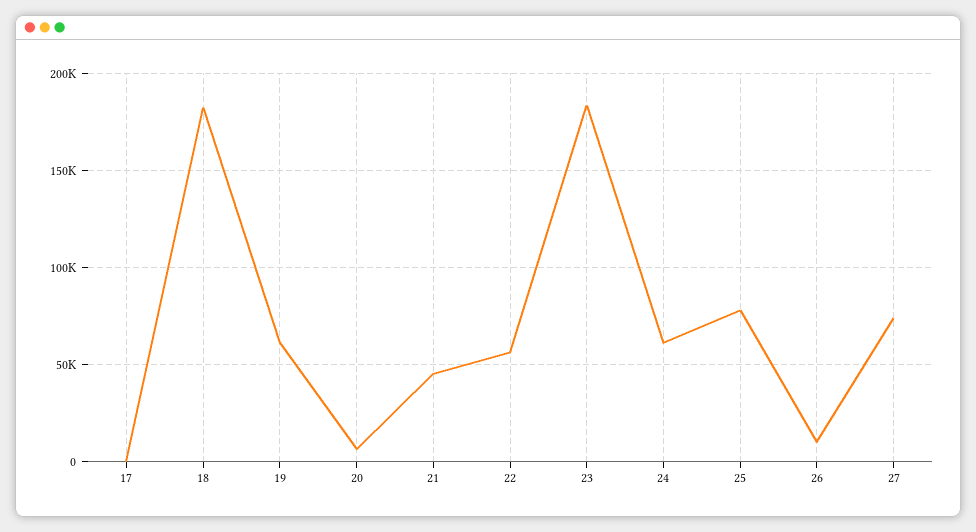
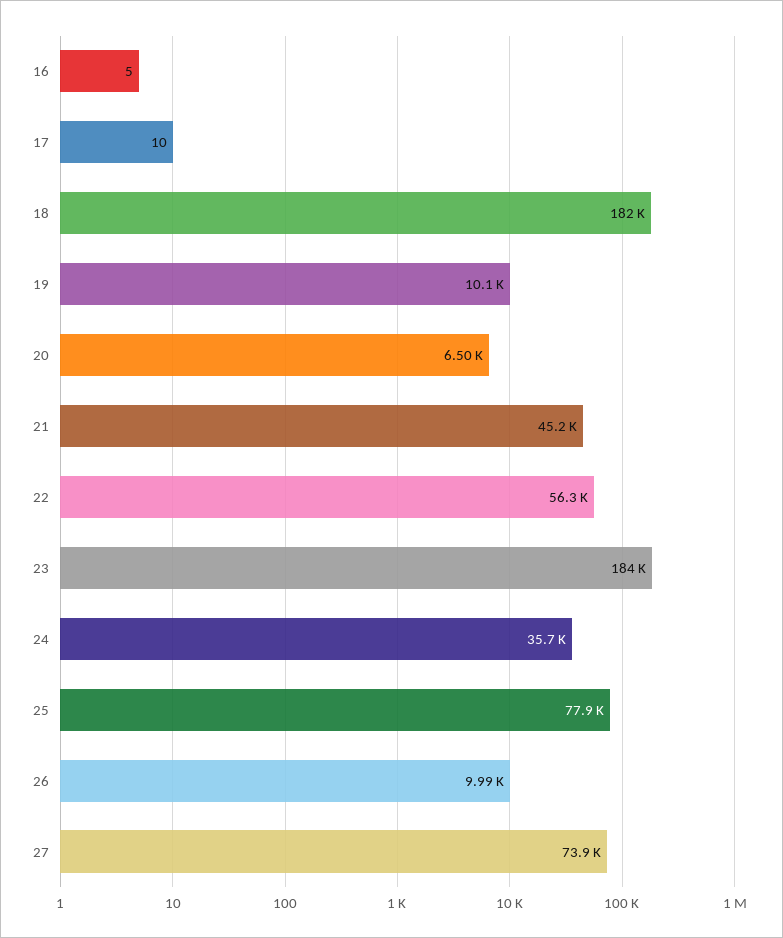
  {
    "17": 10,
    "18": 182000,
-   "19": 60000,
+   "19": 10100,
    "20": 6500,
    "21": 45200,
    "22": 56300,
    "23": 184000,
-   "24": 60000,
+   "24": 35700,
    "25": 77900,
    "26": 9990,
-   "27": 73900
+   "27": 73900,
+   "16": 5
  }

